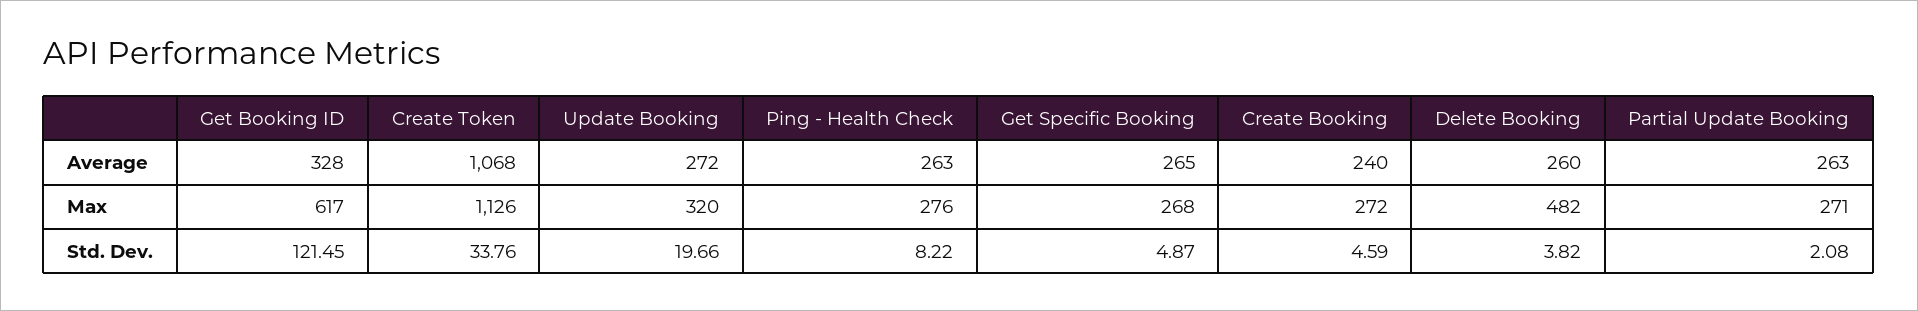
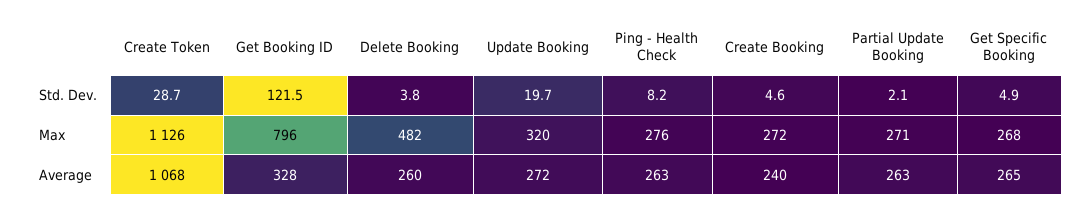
  {
    "Get Booking ID": {
      "Average": 328,
-     "Max": 617,
+     "Max": 796,
      "Std. Dev.": 121.45
    },
    "Create Token": {
      "Average": 1068,
      "Max": 1126,
-     "Std. Dev.": 33.76
+     "Std. Dev.": 28.7
    },
    "Update Booking": {
      "Average": 272,
      "Max": 320,
      "Std. Dev.": 19.66
    },
    "Ping - Health Check": {
      "Average": 263,
      "Max": 276,
      "Std. Dev.": 8.22
    },
    "Get Specific Booking": {
      "Average": 265,
      "Max": 268,
      "Std. Dev.": 4.87
    },
    "Create Booking": {
      "Average": 240,
      "Max": 272,
      "Std. Dev.": 4.59
    },
    "Delete Booking": {
      "Average": 260,
      "Max": 482,
      "Std. Dev.": 3.82
    },
    "Partial Update Booking": {
      "Average": 263,
      "Max": 271,
      "Std. Dev.": 2.08
    }
  }

